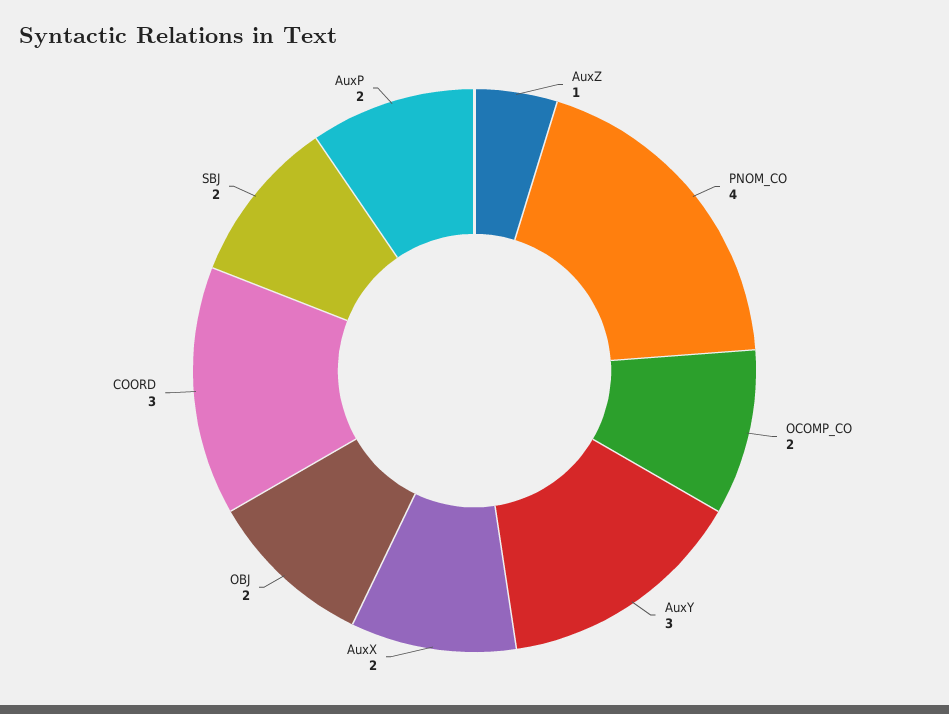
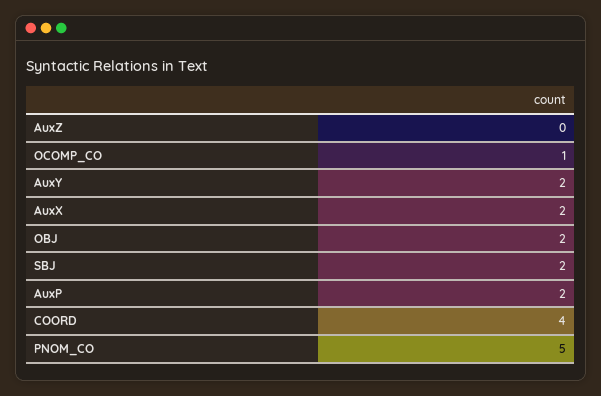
  {
-   "AuxZ": 1,
+   "AuxZ": 0,
-   "PNOM_CO": 4,
+   "PNOM_CO": 5,
-   "OCOMP_CO": 2,
+   "OCOMP_CO": 1,
-   "AuxY": 3,
+   "AuxY": 2,
    "AuxX": 2,
    "OBJ": 2,
-   "COORD": 3,
+   "COORD": 4,
    "SBJ": 2,
    "AuxP": 2
  }

